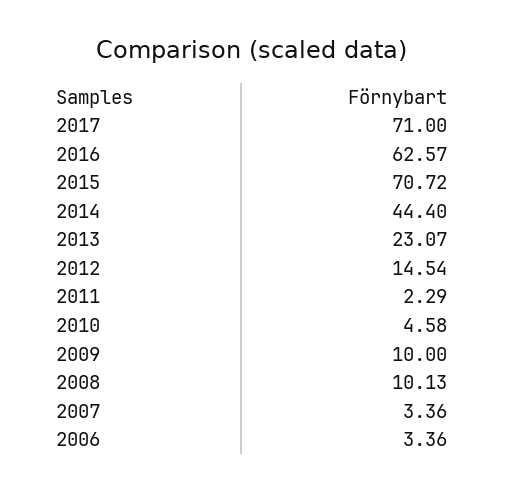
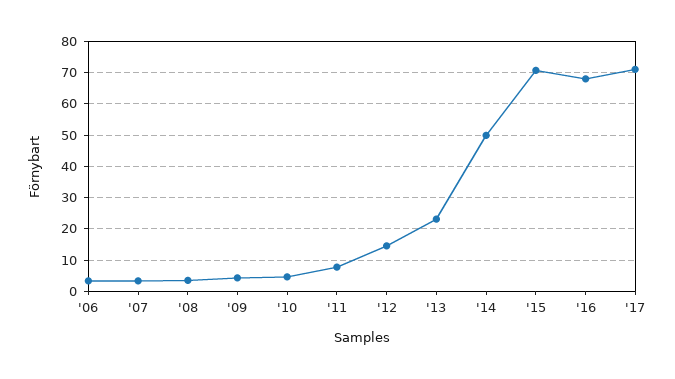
  {
    "2017": 71,
-   "2016": 62.57,
+   "2016": 68,
    "2015": 70.72,
-   "2014": 44.4,
+   "2014": 50,
    "2013": 23.07,
    "2012": 14.54,
-   "2011": 2.29,
+   "2011": 8,
    "2010": 4.58,
-   "2009": 10,
+   "2009": 4,
-   "2008": 10.13,
+   "2008": 4,
    "2007": 3.36,
    "2006": 3.36
  }

